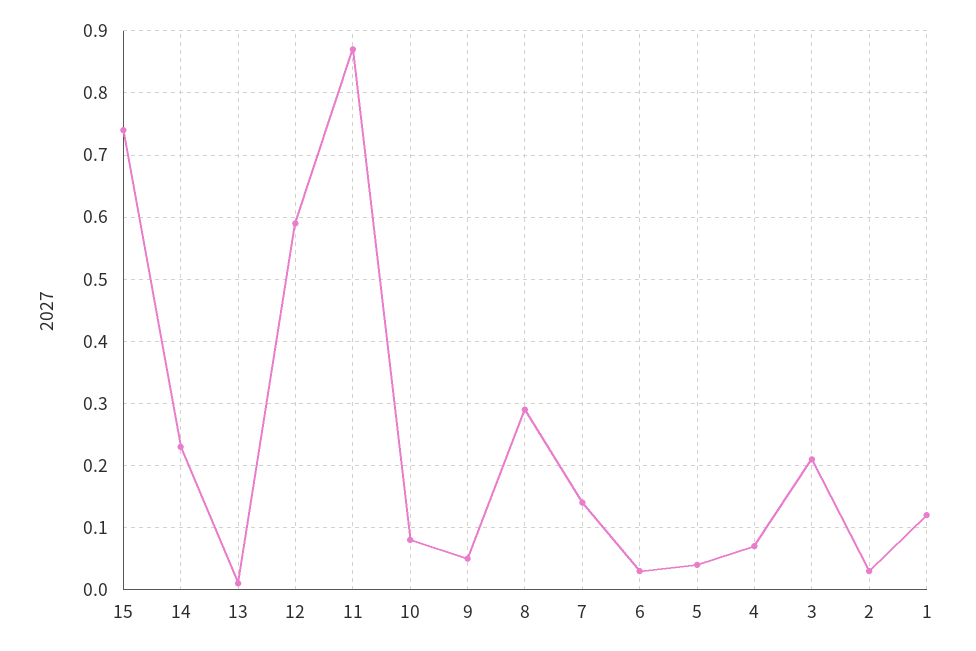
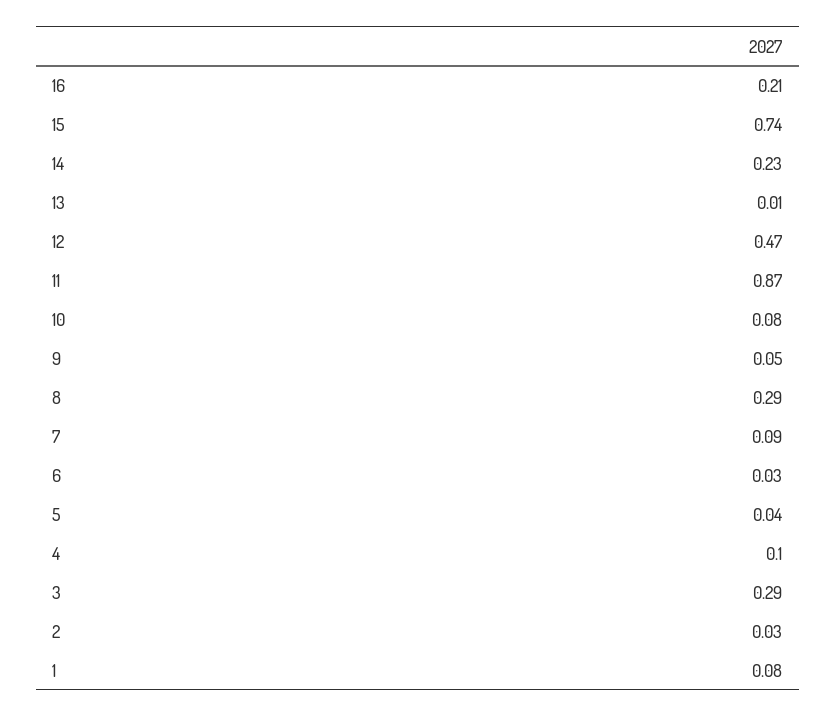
  {
    "15": 0.74,
    "14": 0.23,
    "13": 0.01,
-   "12": 0.59,
+   "12": 0.47,
    "11": 0.87,
    "10": 0.08,
    "9": 0.05,
    "8": 0.29,
-   "7": 0.14,
+   "7": 0.09,
    "6": 0.03,
    "5": 0.04,
-   "4": 0.07,
+   "4": 0.1,
-   "3": 0.21,
+   "3": 0.29,
    "2": 0.03,
-   "1": 0.12
+   "1": 0.08,
+   "16": 0.21
  }

